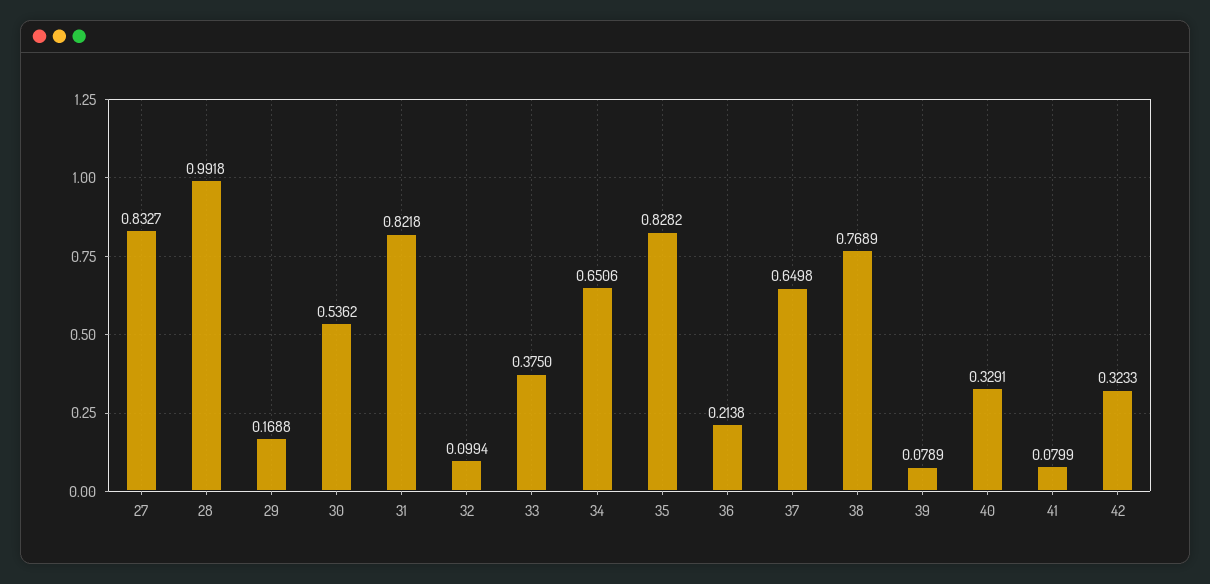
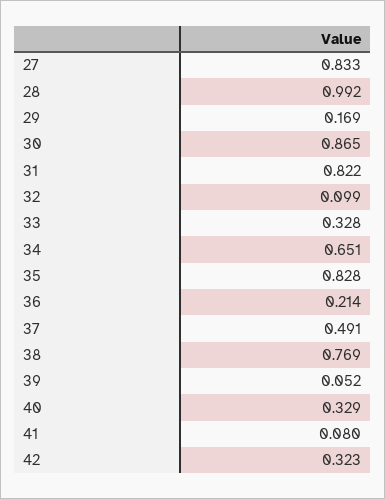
  {
    "27": 0.8327,
    "28": 0.9918,
    "29": 0.1688,
-   "30": 0.5362,
+   "30": 0.865,
    "31": 0.8218,
    "32": 0.0994,
-   "33": 0.375,
+   "33": 0.328,
    "34": 0.6506,
    "35": 0.8282,
    "36": 0.2138,
-   "37": 0.6498,
+   "37": 0.491,
    "38": 0.7689,
-   "39": 0.0789,
+   "39": 0.052,
    "40": 0.3291,
    "41": 0.0799,
    "42": 0.3233
  }

